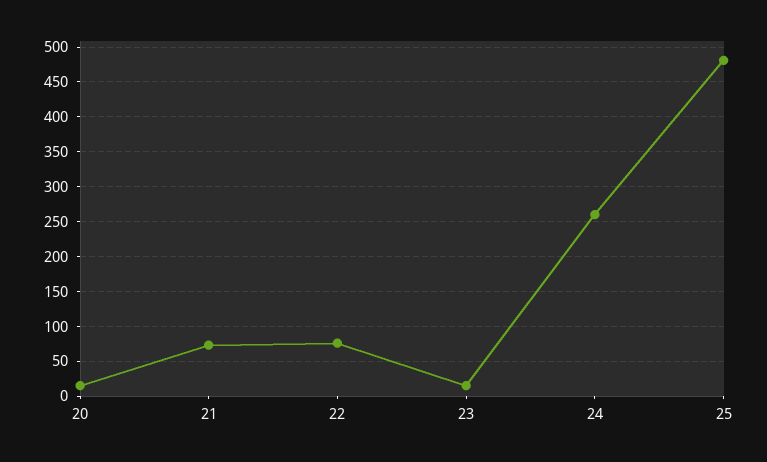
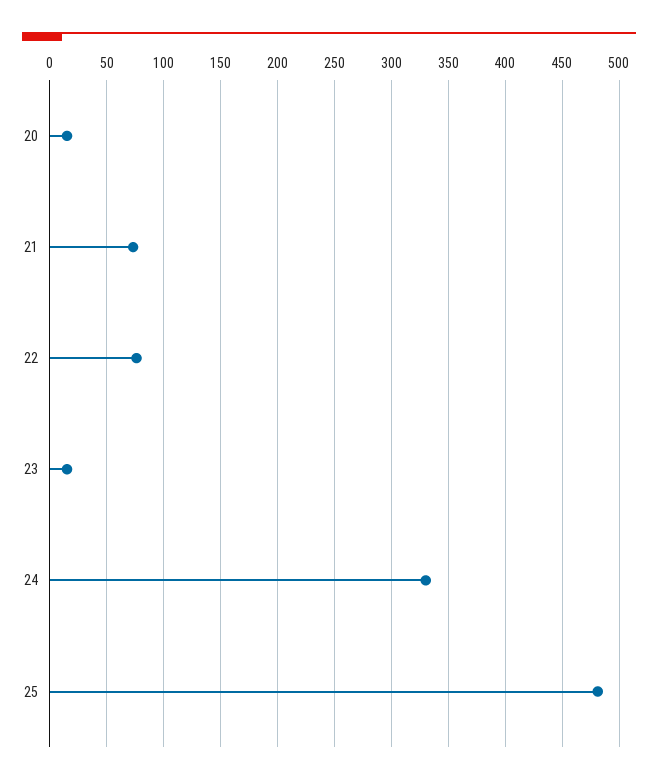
  {
    "20": 20,
    "21": 70,
    "22": 80,
    "23": 20,
-   "24": 260,
+   "24": 330,
    "25": 480
  }

